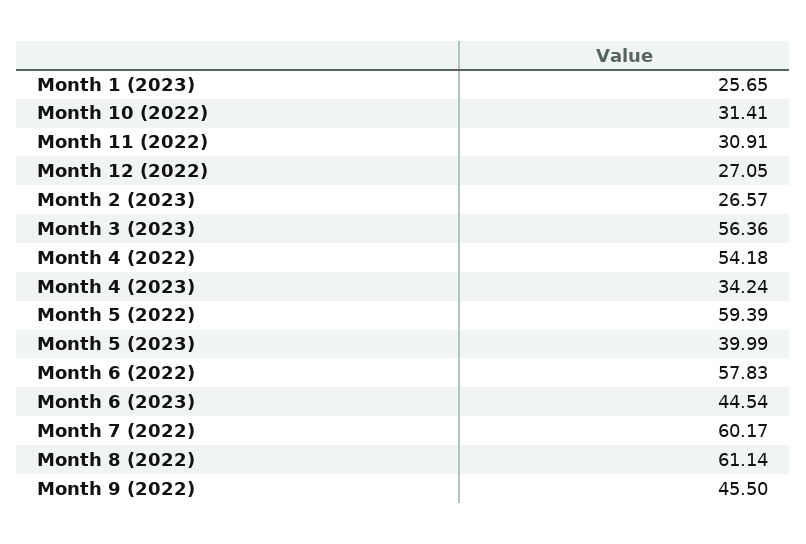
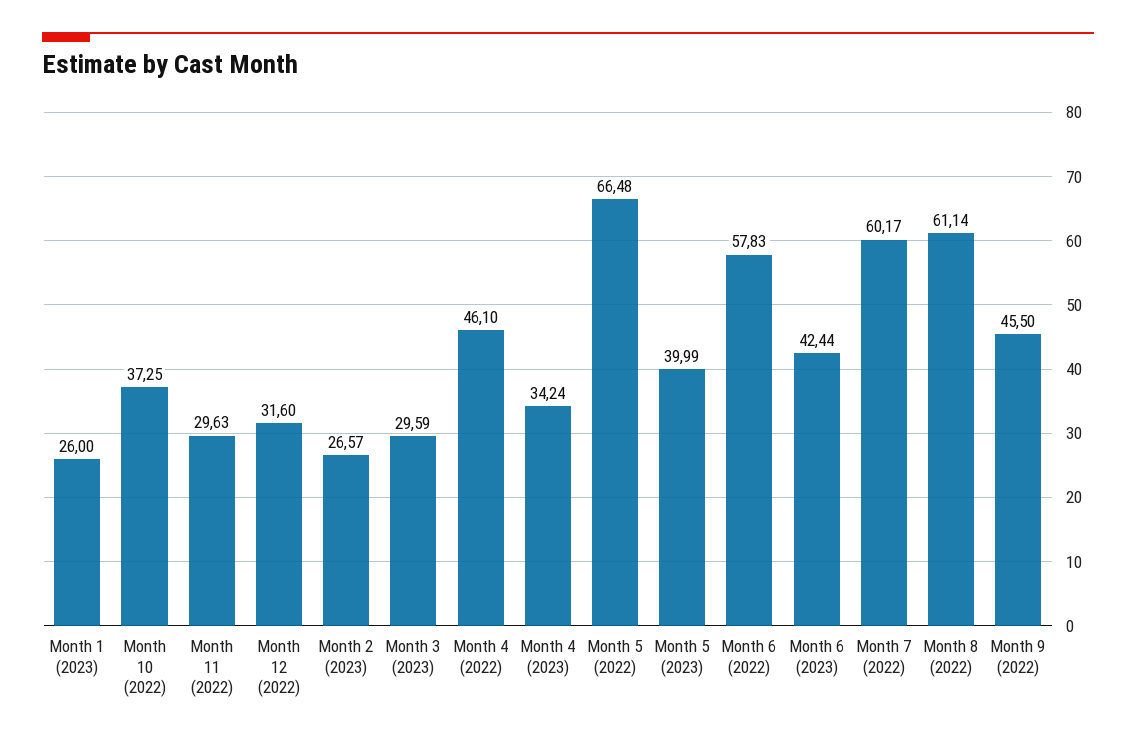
  {
-   "Month 1 (2023)": 25.65,
+   "Month 1 (2023)": 26,
-   "Month 10 (2022)": 31.41,
+   "Month 10 (2022)": 37.25,
-   "Month 11 (2022)": 30.91,
+   "Month 11 (2022)": 29.63,
-   "Month 12 (2022)": 27.05,
+   "Month 12 (2022)": 31.6,
    "Month 2 (2023)": 26.57,
-   "Month 3 (2023)": 56.36,
+   "Month 3 (2023)": 29.59,
-   "Month 4 (2022)": 54.18,
+   "Month 4 (2022)": 46.1,
    "Month 4 (2023)": 34.24,
-   "Month 5 (2022)": 59.39,
+   "Month 5 (2022)": 66.48,
    "Month 5 (2023)": 39.99,
    "Month 6 (2022)": 57.83,
-   "Month 6 (2023)": 44.54,
+   "Month 6 (2023)": 42.44,
    "Month 7 (2022)": 60.17,
    "Month 8 (2022)": 61.14,
    "Month 9 (2022)": 45.5
  }

